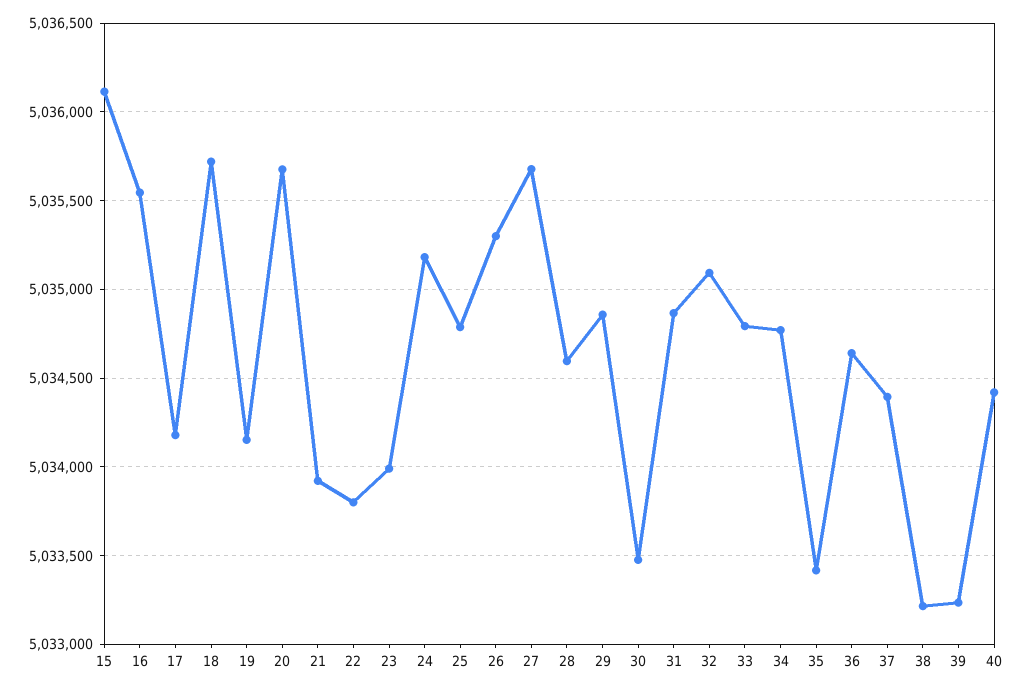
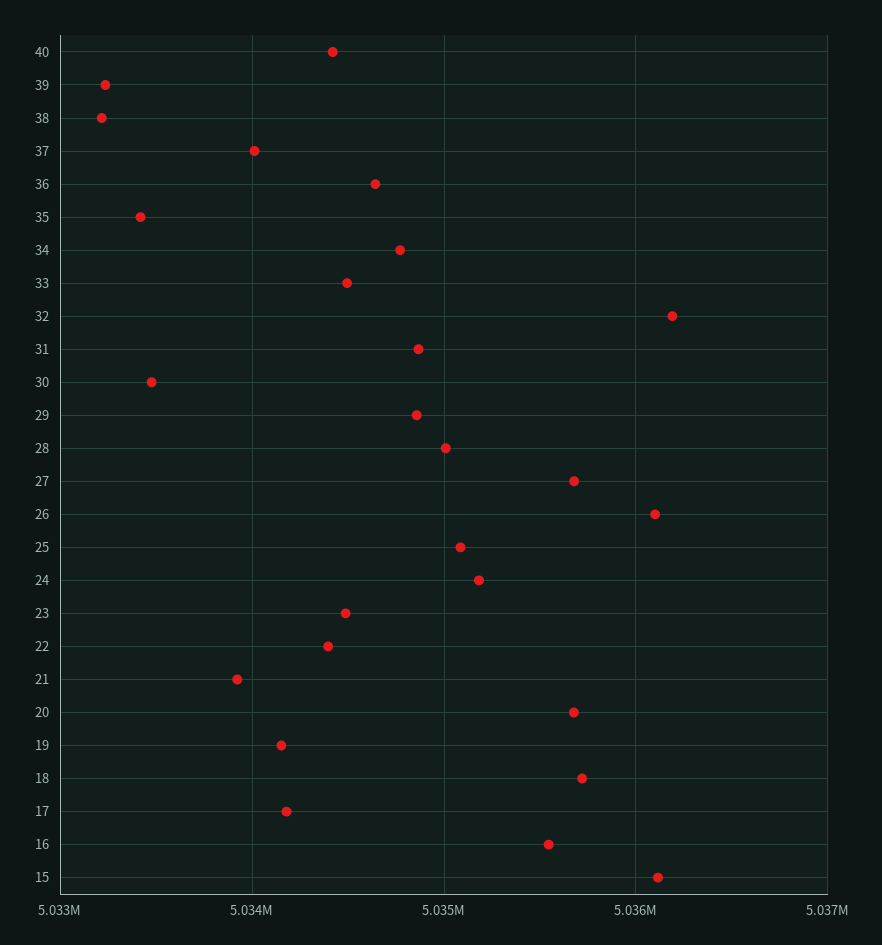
  {
    "15": 5036100,
    "16": 5035550,
    "17": 5034200,
    "18": 5035700,
    "19": 5034150,
    "20": 5035700,
    "21": 5033900,
-   "22": 5033800,
+   "22": 5034400,
-   "23": 5034000,
+   "23": 5034500,
    "24": 5035200,
-   "25": 5034800,
+   "25": 5035100,
-   "26": 5035300,
+   "26": 5036100,
    "27": 5035700,
-   "28": 5034600,
+   "28": 5035000,
    "29": 5034850,
    "30": 5033500,
    "31": 5034850,
-   "32": 5035100,
+   "32": 5036200,
-   "33": 5034800,
+   "33": 5034500,
    "34": 5034750,
    "35": 5033400,
    "36": 5034650,
-   "37": 5034400,
+   "37": 5034000,
    "38": 5033200,
    "39": 5033250,
    "40": 5034400
  }

